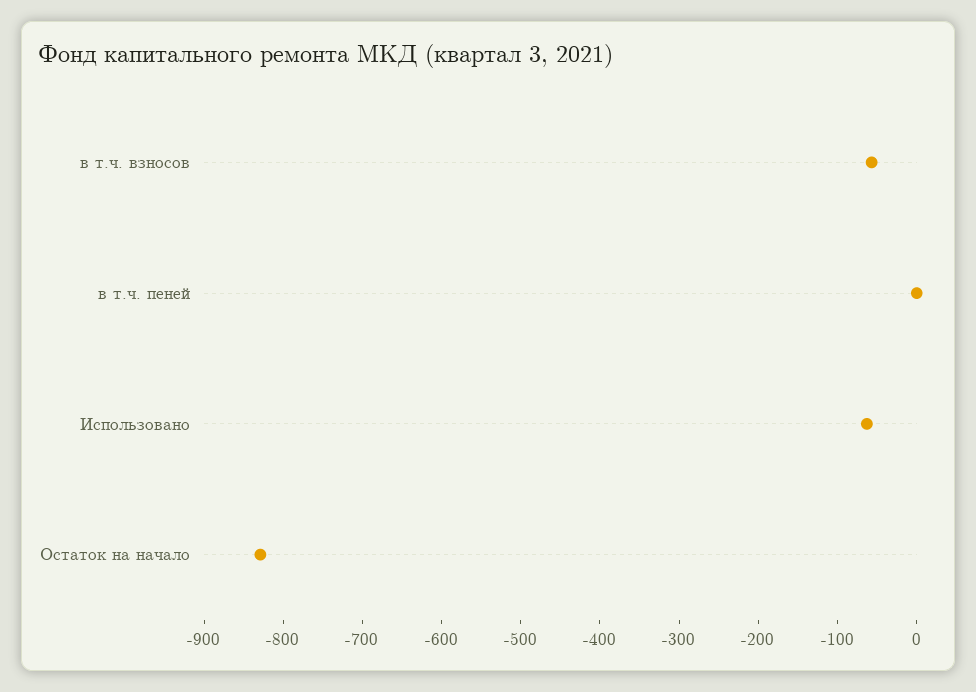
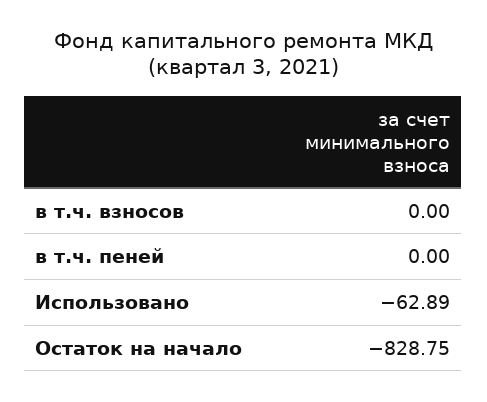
  {
-   "в т.ч. взносов": -60,
+   "в т.ч. взносов": 0,
    "в т.ч. пеней": 0,
    "Использовано": -62.89,
    "Остаток на начало": -828.75
  }

